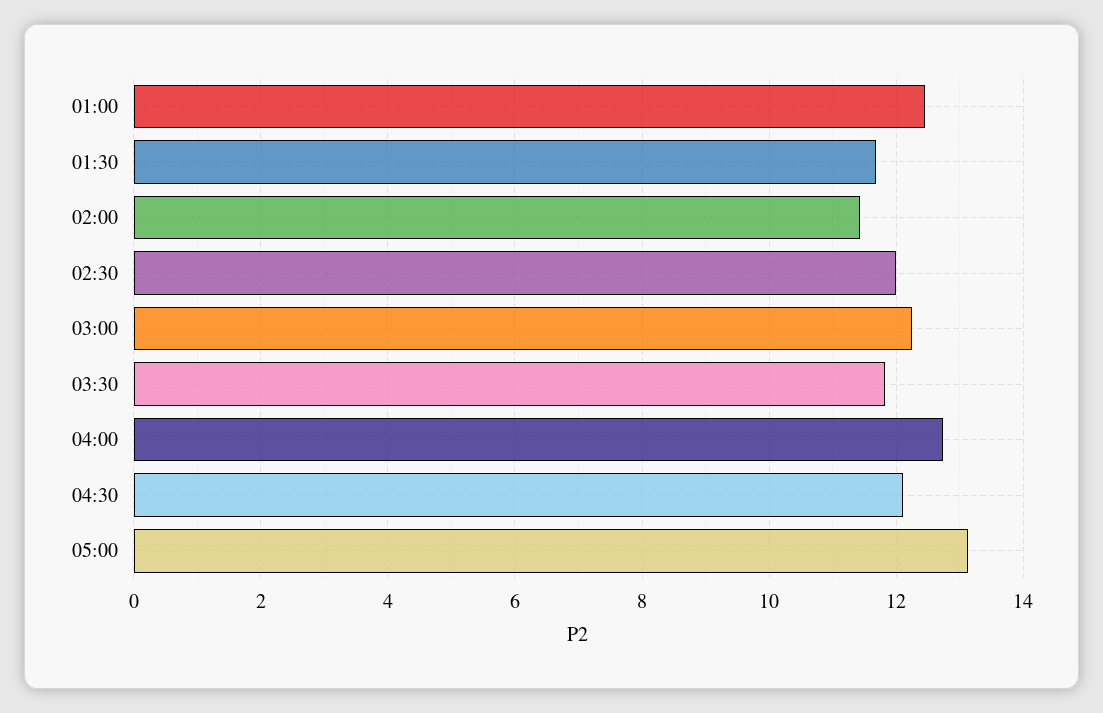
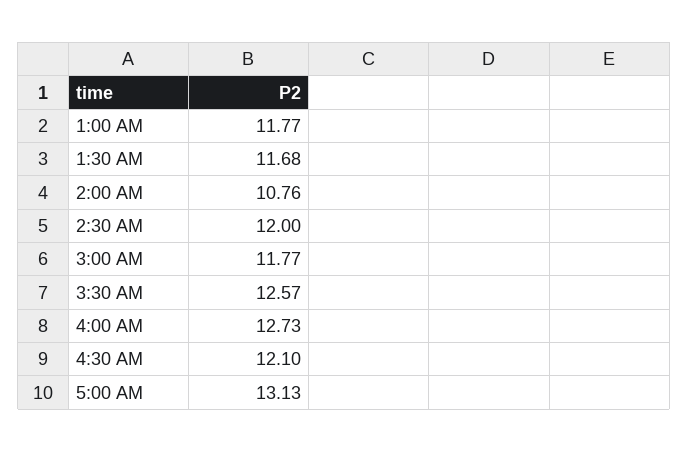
  {
-   "01:00": 12.4,
+   "01:00": 11.77,
    "01:30": 11.68,
-   "02:00": 11.4,
+   "02:00": 10.76,
    "02:30": 12,
-   "03:00": 12.2,
+   "03:00": 11.77,
-   "03:30": 11.8,
+   "03:30": 12.57,
    "04:00": 12.73,
    "04:30": 12.1,
    "05:00": 13.13
  }

